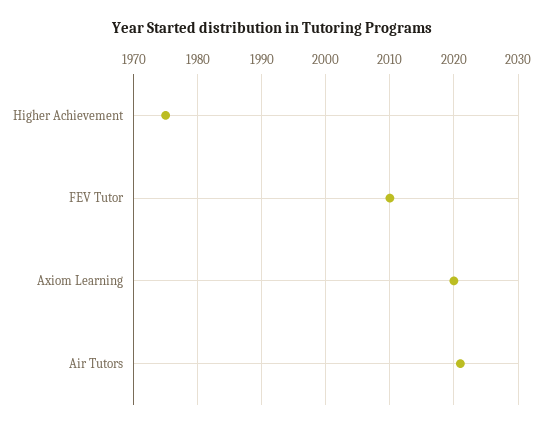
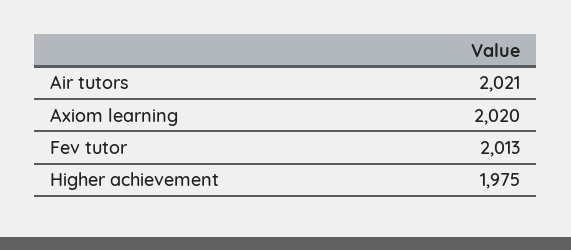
  {
    "Higher Achievement": 1975,
-   "FEV Tutor": 2010,
+   "FEV Tutor": 2013,
    "Axiom Learning": 2020,
    "Air Tutors": 2021
  }

